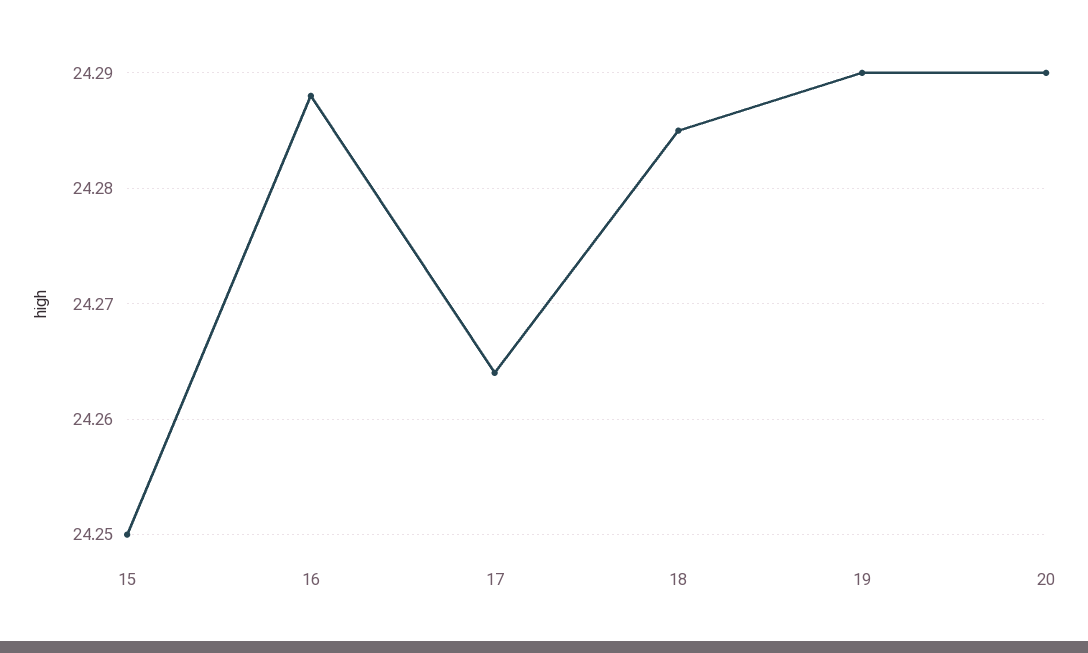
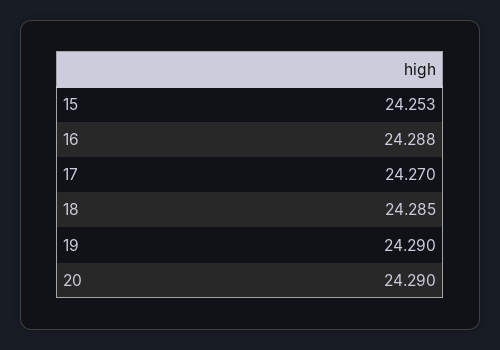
  {
-   "15": 24.25,
+   "15": 24.253,
    "16": 24.288,
-   "17": 24.264,
+   "17": 24.27,
    "18": 24.285,
    "19": 24.29,
    "20": 24.29
  }

